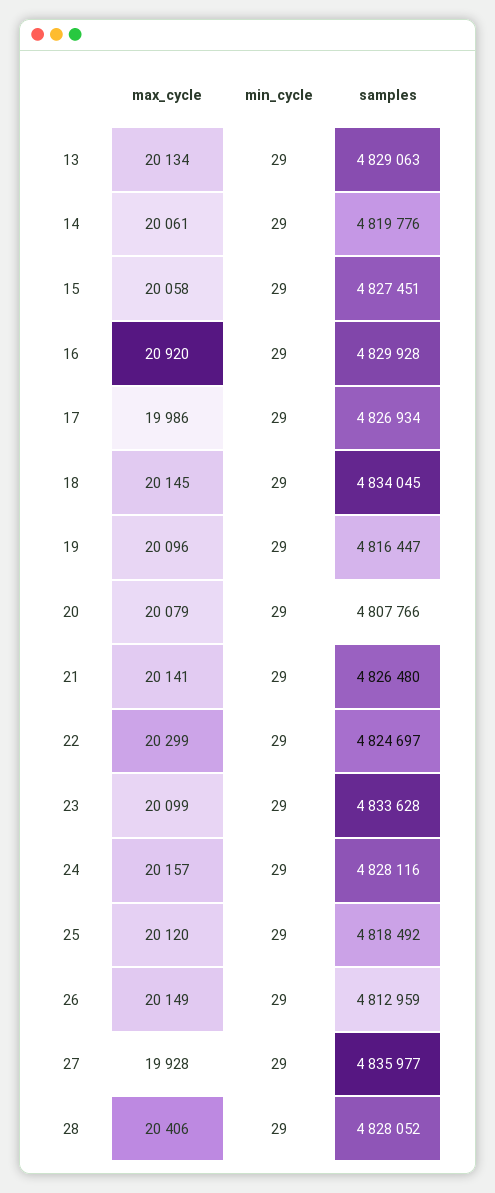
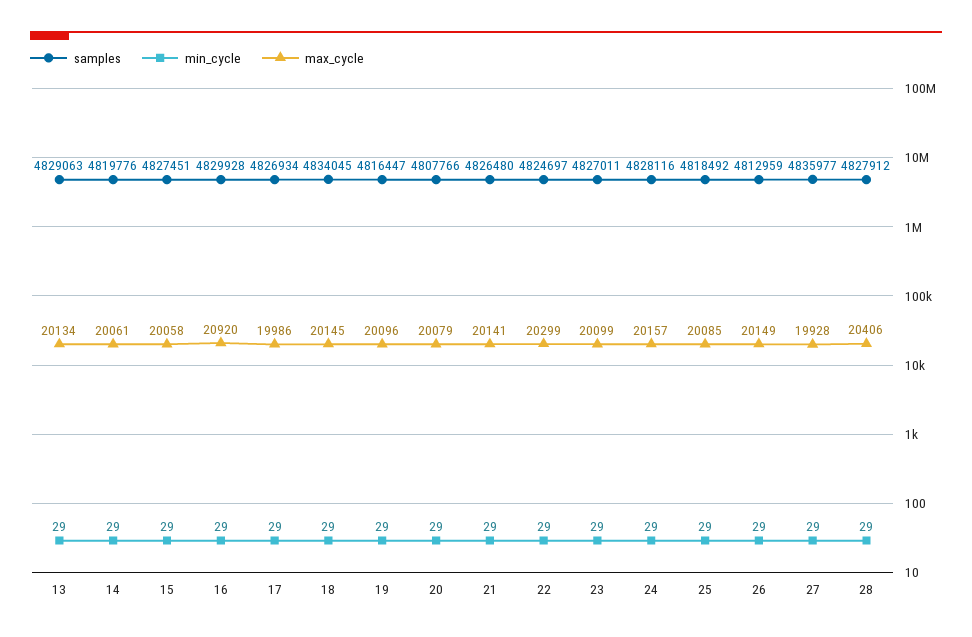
  {
    "max_cycle": {
      "13": 20134,
      "14": 20061,
      "15": 20058,
      "16": 20920,
      "17": 19986,
      "18": 20145,
      "19": 20096,
      "20": 20079,
      "21": 20141,
      "22": 20299,
      "23": 20099,
      "24": 20157,
-     "25": 20120,
+     "25": 20085,
      "26": 20149,
      "27": 19928,
      "28": 20406
    },
    "min_cycle": {
      "13": 29,
      "14": 29,
      "15": 29,
      "16": 29,
      "17": 29,
      "18": 29,
      "19": 29,
      "20": 29,
      "21": 29,
      "22": 29,
      "23": 29,
      "24": 29,
      "25": 29,
      "26": 29,
      "27": 29,
      "28": 29
    },
    "samples": {
      "13": 4829063,
      "14": 4819776,
      "15": 4827451,
      "16": 4829928,
      "17": 4826934,
      "18": 4834045,
      "19": 4816447,
      "20": 4807766,
      "21": 4826480,
      "22": 4824697,
-     "23": 4833628,
+     "23": 4827011,
      "24": 4828116,
      "25": 4818492,
      "26": 4812959,
      "27": 4835977,
-     "28": 4828052
+     "28": 4827912
    }
  }

